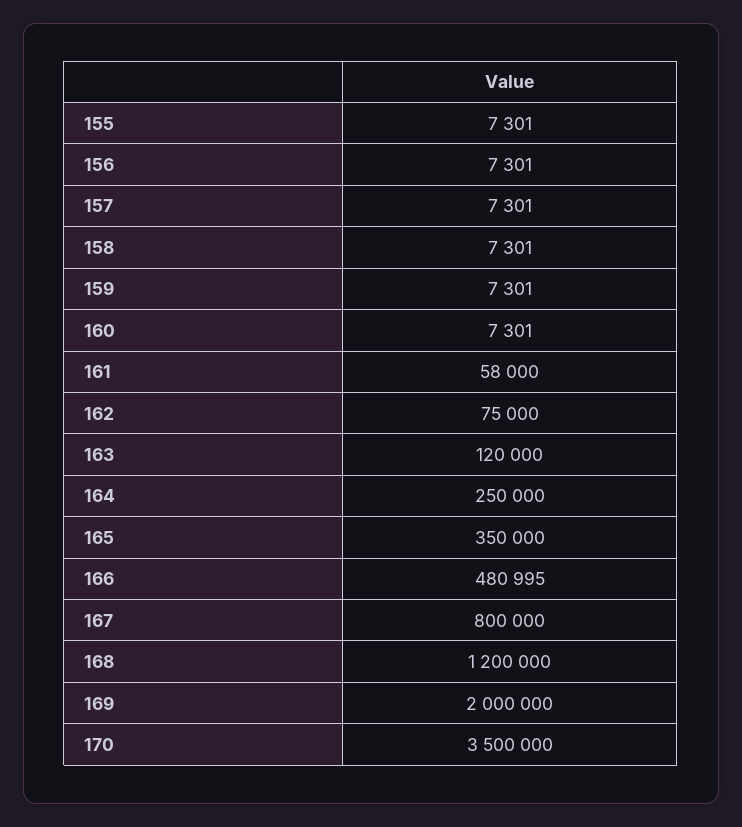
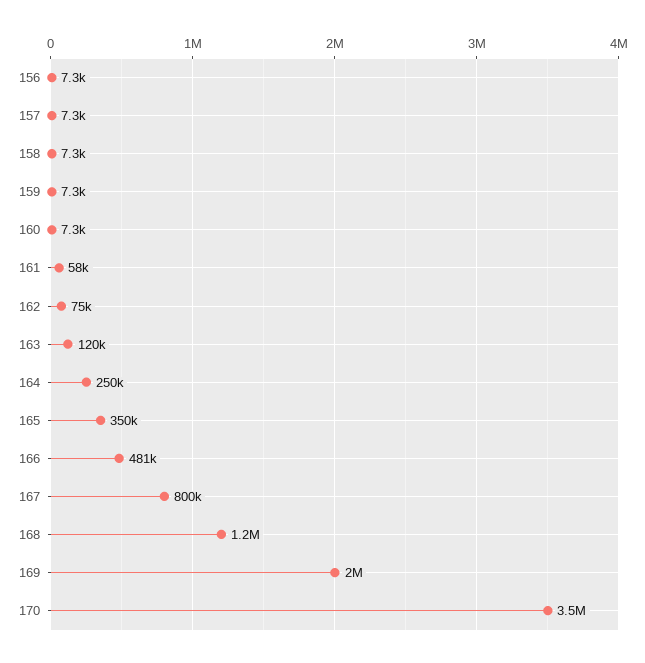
  {
-   "155": 7301,
    "156": 7301,
    "157": 7301,
    "158": 7301,
    "159": 7301,
    "160": 7301,
    "161": 58000,
    "162": 75000,
    "163": 120000,
    "164": 250000,
    "165": 350000,
    "166": 480995,
    "167": 800000,
    "168": 1200000,
    "169": 2000000,
    "170": 3500000
  }

